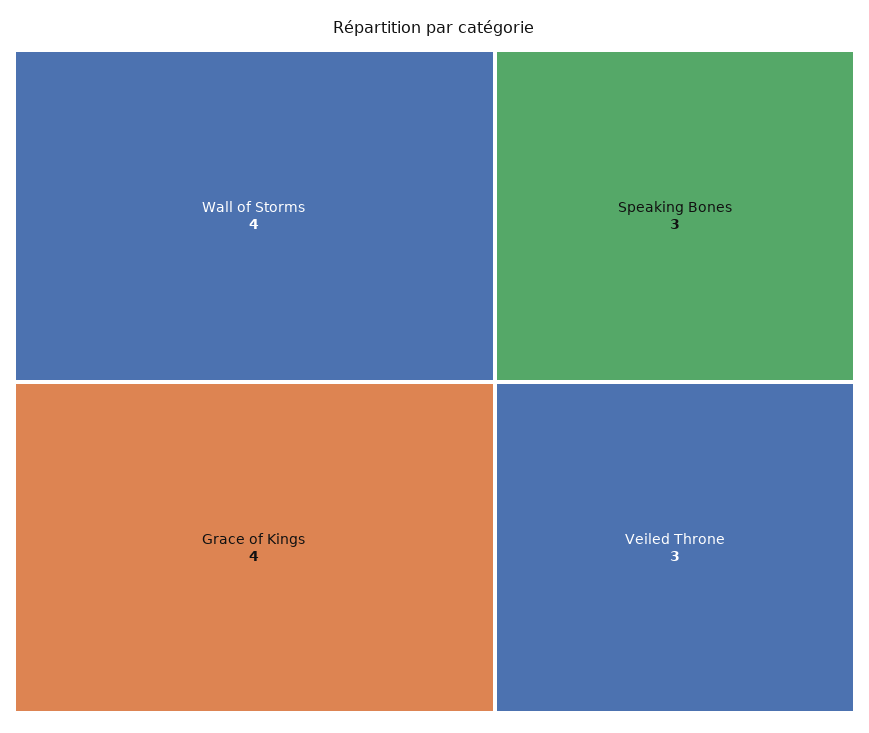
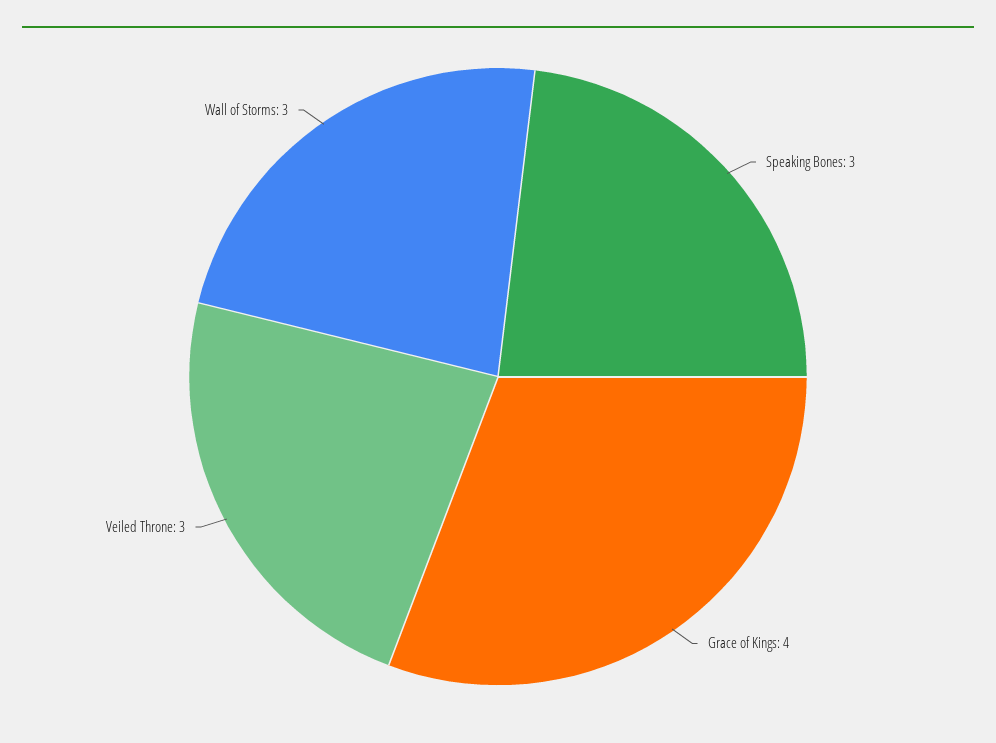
  {
-   "Wall of Storms": 4,
+   "Wall of Storms": 3,
    "Grace of Kings": 4,
    "Speaking Bones": 3,
    "Veiled Throne": 3
  }

